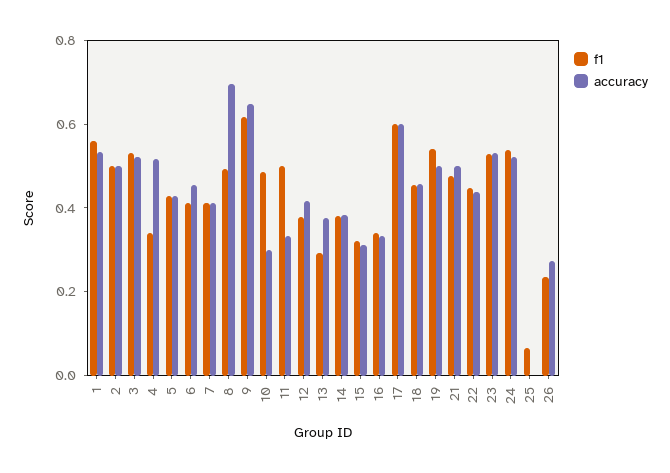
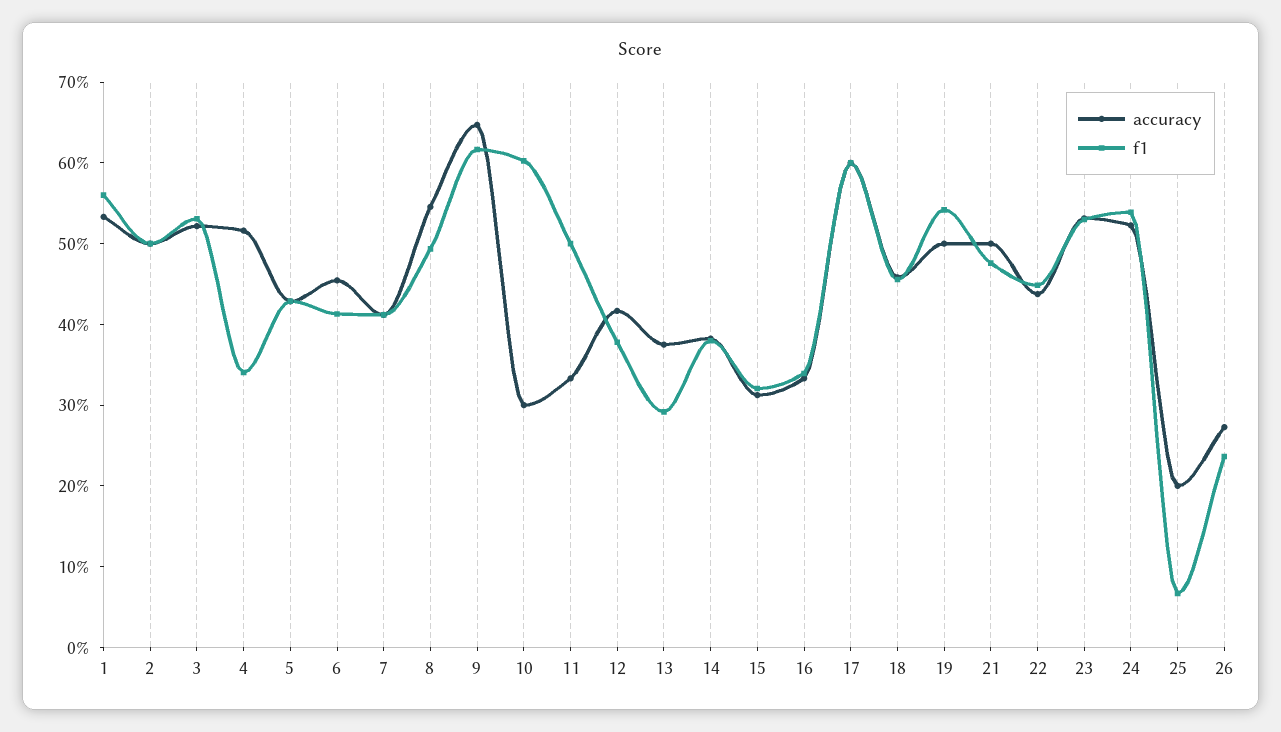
  {
    "f1": {
      "1": 0.56,
      "2": 0.5,
      "3": 0.54,
      "4": 0.34,
      "5": 0.42,
      "6": 0.42,
      "7": 0.42,
      "8": 0.5,
      "9": 0.62,
-     "10": 0.5,
+     "10": 0.6,
      "11": 0.5,
      "12": 0.38,
      "13": 0.3,
      "14": 0.38,
      "15": 0.32,
      "16": 0.34,
      "17": 0.6,
      "18": 0.46,
      "19": 0.54,
      "21": 0.48,
      "22": 0.44,
      "23": 0.52,
      "24": 0.54,
      "25": 0.06,
      "26": 0.24
    },
    "accuracy": {
      "1": 0.54,
      "2": 0.5,
      "3": 0.52,
      "4": 0.52,
      "5": 0.42,
      "6": 0.46,
      "7": 0.42,
-     "8": 0.7,
+     "8": 0.54,
      "9": 0.64,
      "10": 0.3,
      "11": 0.34,
      "12": 0.42,
      "13": 0.38,
      "14": 0.38,
      "15": 0.32,
      "16": 0.34,
      "17": 0.6,
      "18": 0.46,
      "19": 0.5,
      "21": 0.5,
      "22": 0.44,
      "23": 0.54,
      "24": 0.52,
-     "25": 0,
+     "25": 0.2,
      "26": 0.28
    }
  }

